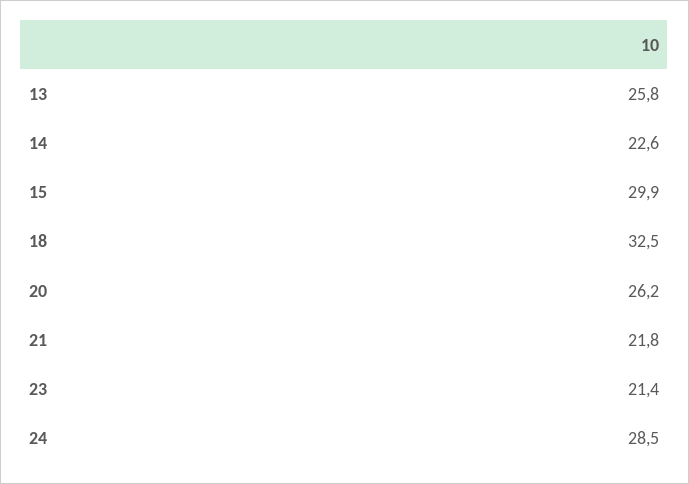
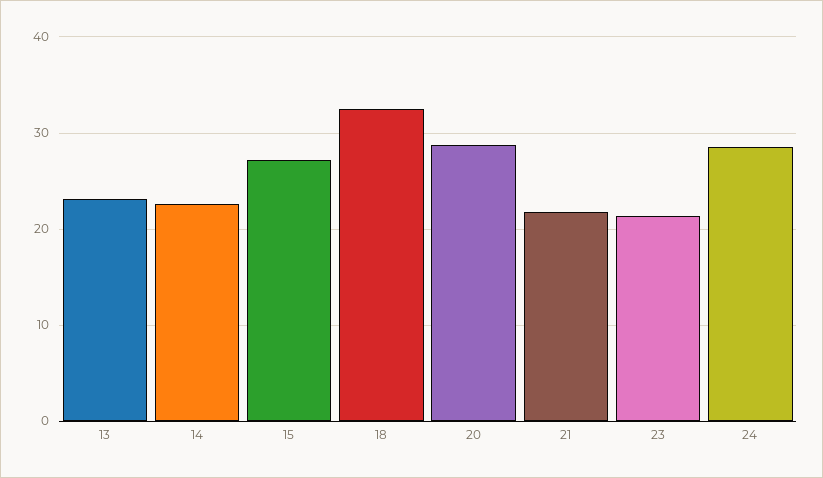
  {
-   "13": 25.8,
+   "13": 23,
    "14": 22.6,
-   "15": 29.9,
+   "15": 27,
    "18": 32.5,
-   "20": 26.2,
+   "20": 29,
    "21": 21.8,
    "23": 21.4,
    "24": 28.5
  }

